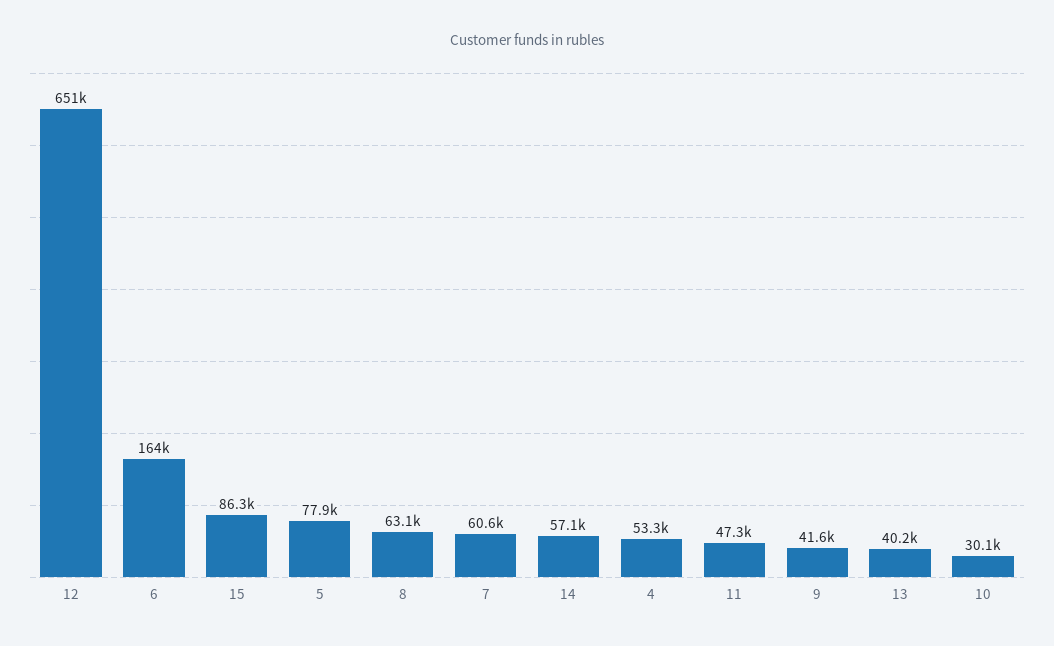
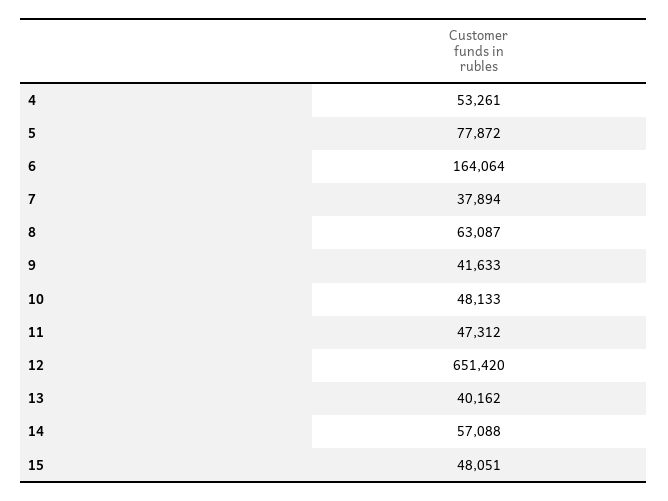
  {
    "12": 651420,
    "6": 164064,
-   "15": 86300,
+   "15": 48051,
    "5": 77872,
    "8": 63087,
-   "7": 60600,
+   "7": 37894,
    "14": 57088,
    "4": 53261,
    "11": 47312,
    "9": 41633,
    "13": 40162,
-   "10": 30100
+   "10": 48133
  }

